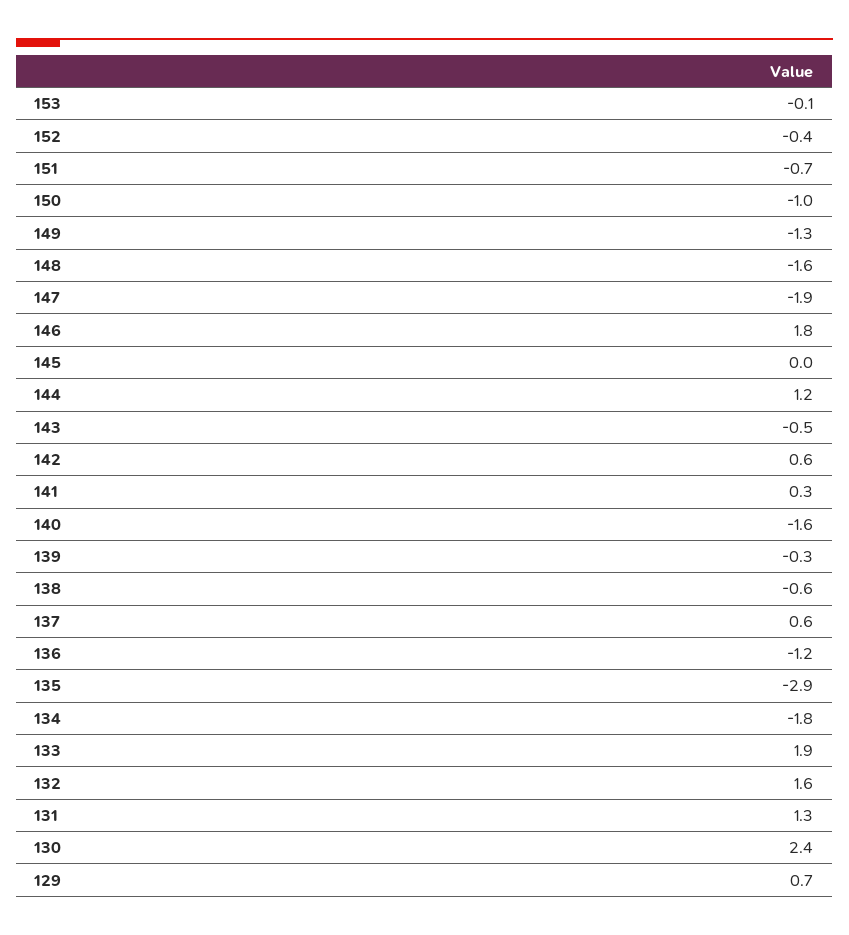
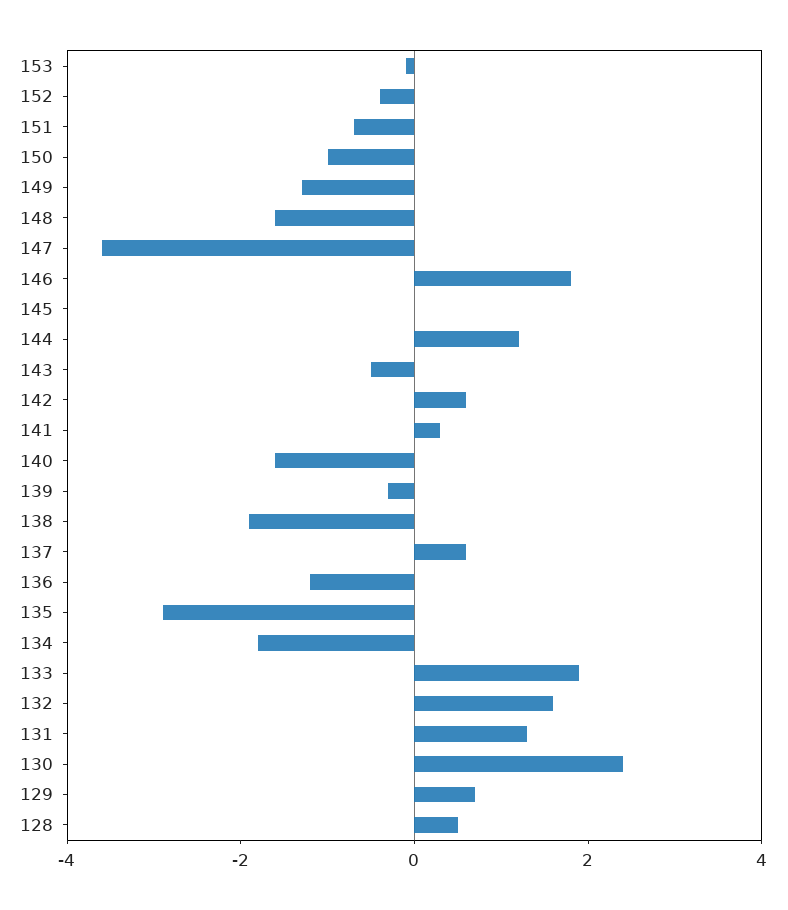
  {
    "153": -0.1,
    "152": -0.4,
    "151": -0.7,
    "150": -1,
    "149": -1.3,
    "148": -1.6,
-   "147": -1.9,
+   "147": -3.5,
    "146": 1.8,
    "145": 0,
    "144": 1.2,
    "143": -0.5,
    "142": 0.6,
    "141": 0.3,
    "140": -1.6,
    "139": -0.3,
-   "138": -0.6,
+   "138": -2,
    "137": 0.6,
    "136": -1.2,
    "135": -2.9,
    "134": -1.8,
    "133": 1.9,
    "132": 1.6,
    "131": 1.3,
    "130": 2.4,
-   "129": 0.7
+   "129": 0.7,
+   "128": 0.5
  }

